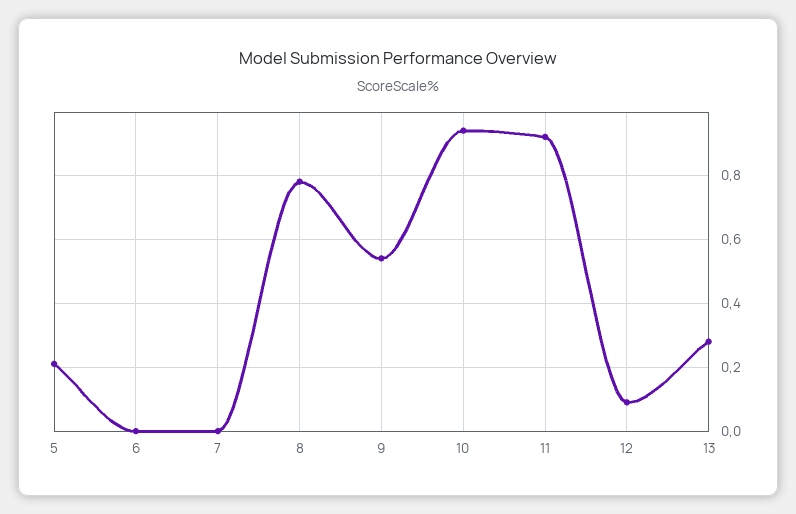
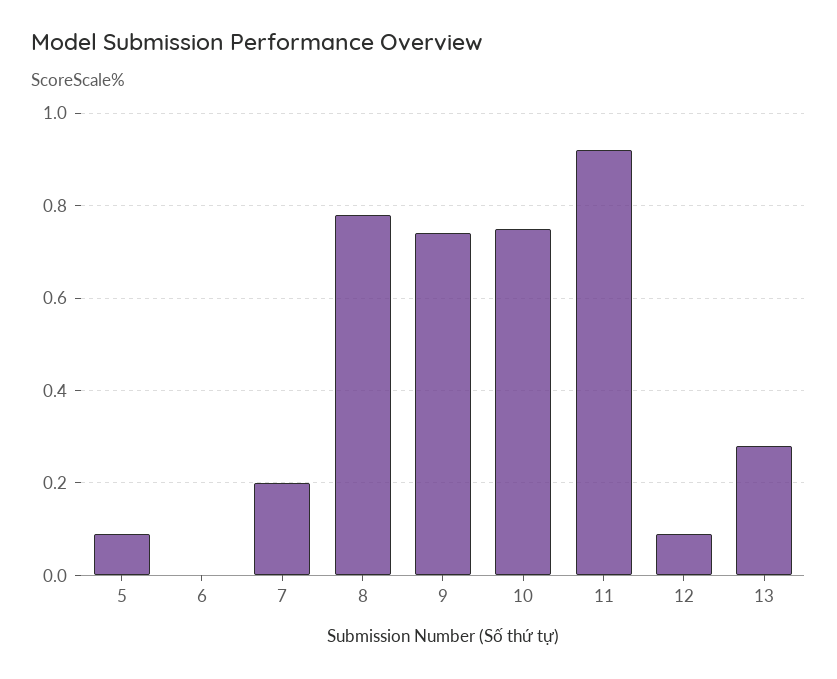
  {
-   "5": 0.2,
+   "5": 0.1,
    "6": 0,
-   "7": 0,
+   "7": 0.2,
    "8": 0.8,
-   "9": 0.55,
+   "9": 0.75,
-   "10": 0.95,
+   "10": 0.75,
    "11": 0.9,
    "12": 0.1,
    "13": 0.3
  }

